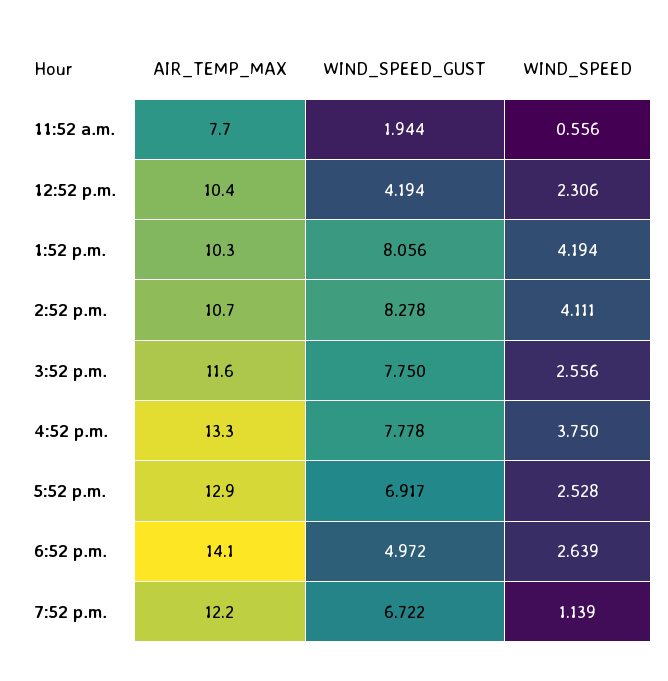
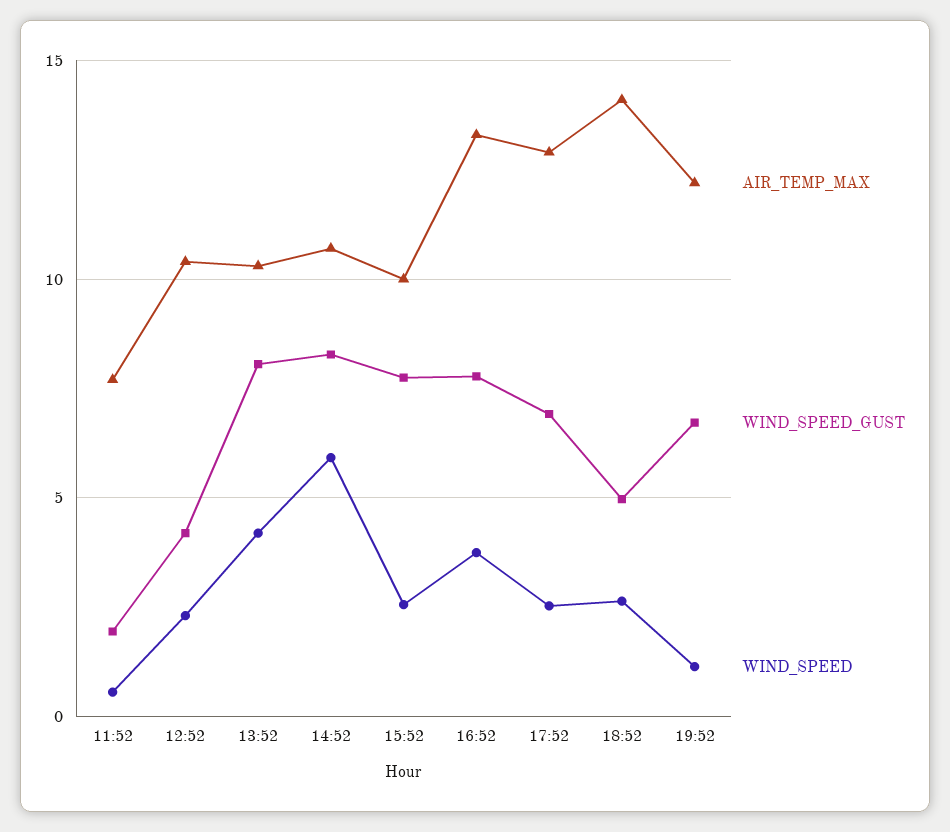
  {
    "AIR_TEMP_MAX": {
      "11:52 a.m.": 7.7,
      "12:52 p.m.": 10.4,
      "1:52 p.m.": 10.3,
      "2:52 p.m.": 10.7,
-     "3:52 p.m.": 11.6,
+     "3:52 p.m.": 10,
      "4:52 p.m.": 13.3,
      "5:52 p.m.": 12.9,
      "6:52 p.m.": 14.1,
      "7:52 p.m.": 12.2
    },
    "WIND_SPEED_GUST": {
      "11:52 a.m.": 1.944,
      "12:52 p.m.": 4.194,
      "1:52 p.m.": 8.056,
      "2:52 p.m.": 8.278,
      "3:52 p.m.": 7.75,
      "4:52 p.m.": 7.778,
      "5:52 p.m.": 6.917,
      "6:52 p.m.": 4.972,
      "7:52 p.m.": 6.722
    },
    "WIND_SPEED": {
      "11:52 a.m.": 0.556,
      "12:52 p.m.": 2.306,
      "1:52 p.m.": 4.194,
-     "2:52 p.m.": 4.111,
+     "2:52 p.m.": 6,
      "3:52 p.m.": 2.556,
      "4:52 p.m.": 3.75,
      "5:52 p.m.": 2.528,
      "6:52 p.m.": 2.639,
      "7:52 p.m.": 1.139
    }
  }

